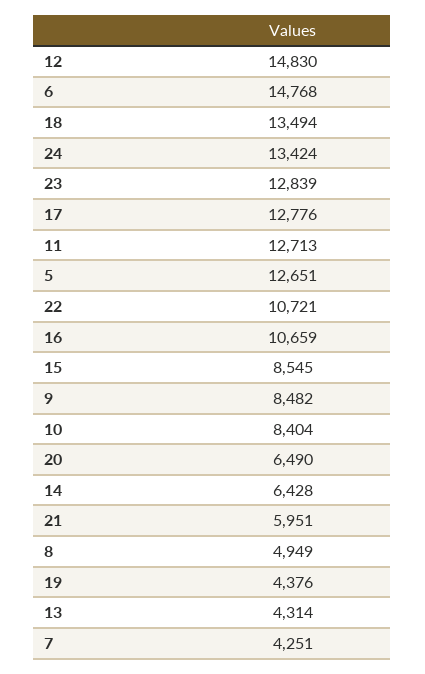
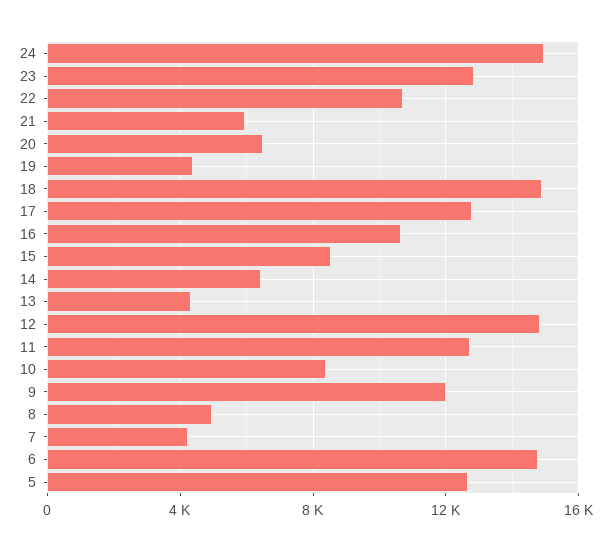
  {
    "12": 14830,
    "6": 14768,
-   "18": 13494,
+   "18": 15000,
-   "24": 13424,
+   "24": 15000,
    "23": 12839,
    "17": 12776,
    "11": 12713,
    "5": 12651,
    "22": 10721,
    "16": 10659,
    "15": 8545,
-   "9": 8482,
+   "9": 12000,
    "10": 8404,
    "20": 6490,
    "14": 6428,
    "21": 5951,
    "8": 4949,
    "19": 4376,
    "13": 4314,
    "7": 4251
  }

